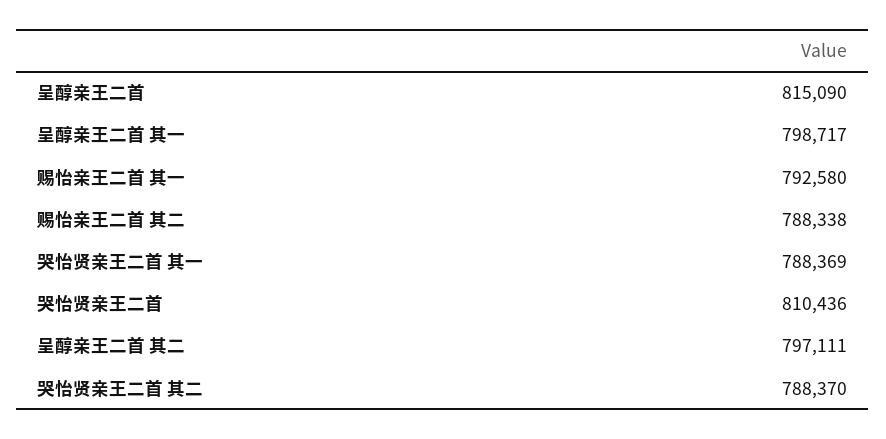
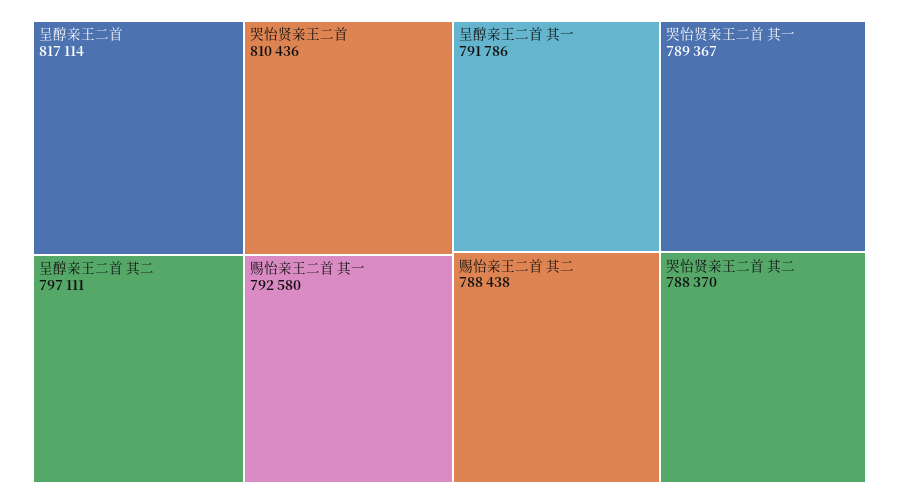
  {
-   "呈醇亲王二首": 815090,
+   "呈醇亲王二首": 817114,
-   "呈醇亲王二首 其一": 798717,
+   "呈醇亲王二首 其一": 791786,
    "赐怡亲王二首 其一": 792580,
-   "赐怡亲王二首 其二": 788338,
+   "赐怡亲王二首 其二": 788438,
-   "哭怡贤亲王二首 其一": 788369,
+   "哭怡贤亲王二首 其一": 789367,
    "哭怡贤亲王二首": 810436,
    "呈醇亲王二首 其二": 797111,
    "哭怡贤亲王二首 其二": 788370
  }

